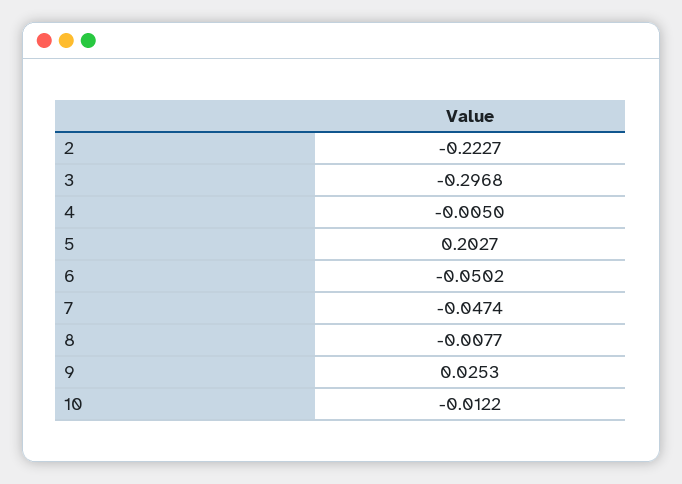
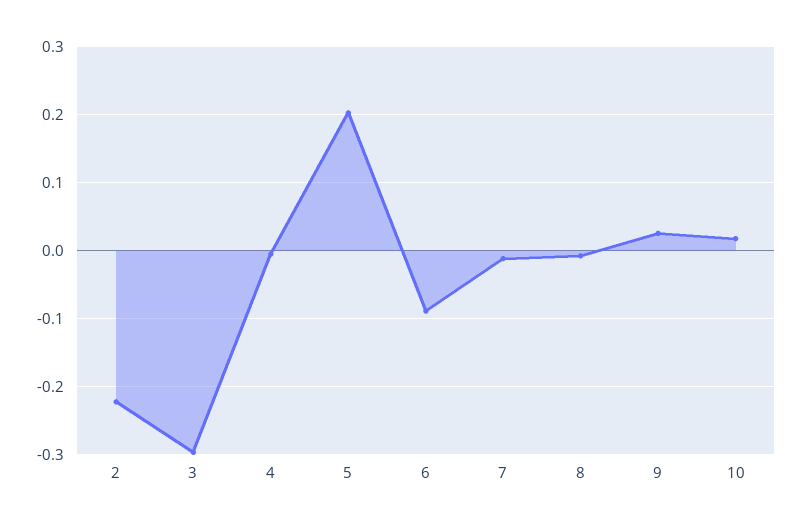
  {
    "2": -0.2227,
    "3": -0.2968,
    "4": -0.005,
    "5": 0.2027,
-   "6": -0.0502,
+   "6": -0.09,
-   "7": -0.0474,
+   "7": -0.01,
    "8": -0.0077,
    "9": 0.0253,
-   "10": -0.0122
+   "10": 0.02
  }

